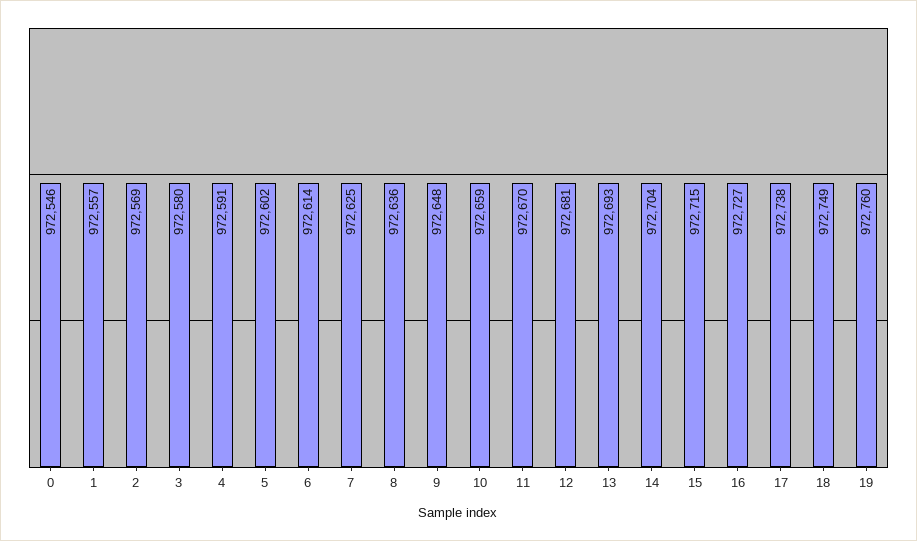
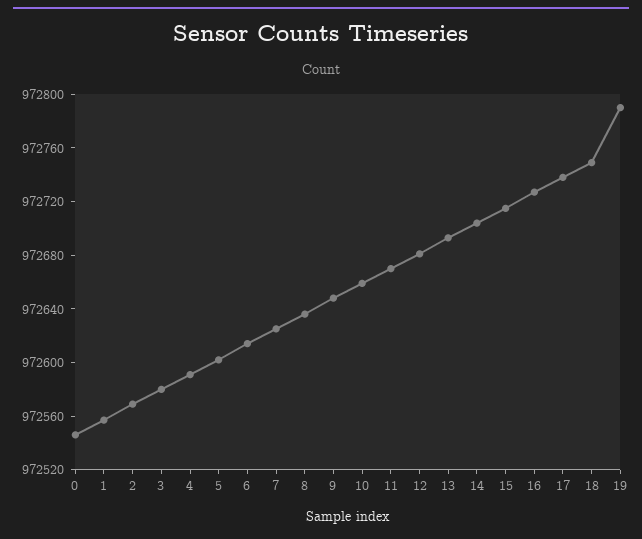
  {
    "0": 972546,
    "1": 972557,
    "2": 972569,
    "3": 972580,
    "4": 972591,
    "5": 972602,
    "6": 972614,
    "7": 972625,
    "8": 972636,
    "9": 972648,
    "10": 972659,
    "11": 972670,
    "12": 972681,
    "13": 972693,
    "14": 972704,
    "15": 972715,
    "16": 972727,
    "17": 972738,
    "18": 972749,
-   "19": 972760
+   "19": 972790
  }

